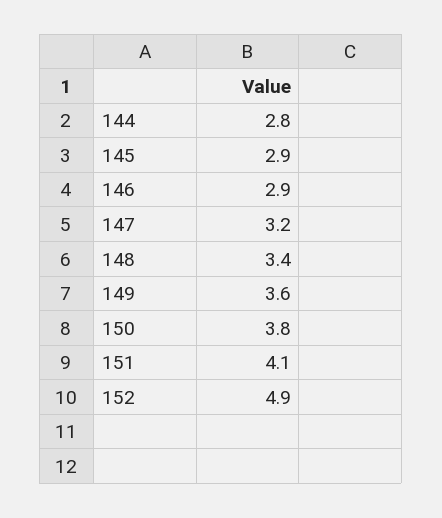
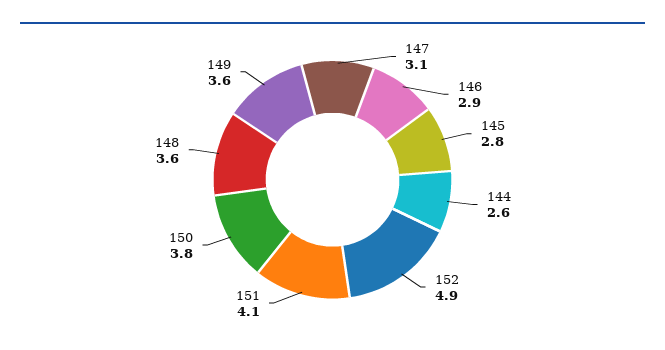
  {
-   "144": 2.8,
+   "144": 2.6,
-   "145": 2.9,
+   "145": 2.8,
    "146": 2.9,
-   "147": 3.2,
+   "147": 3.1,
-   "148": 3.4,
+   "148": 3.6,
    "149": 3.6,
    "150": 3.8,
    "151": 4.1,
    "152": 4.9
  }

